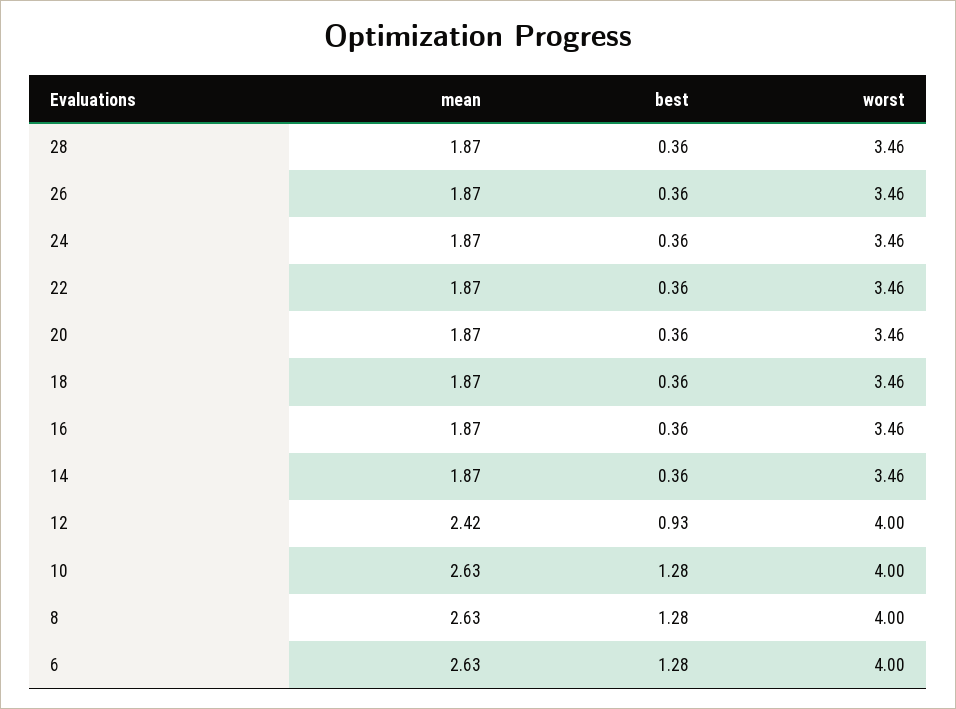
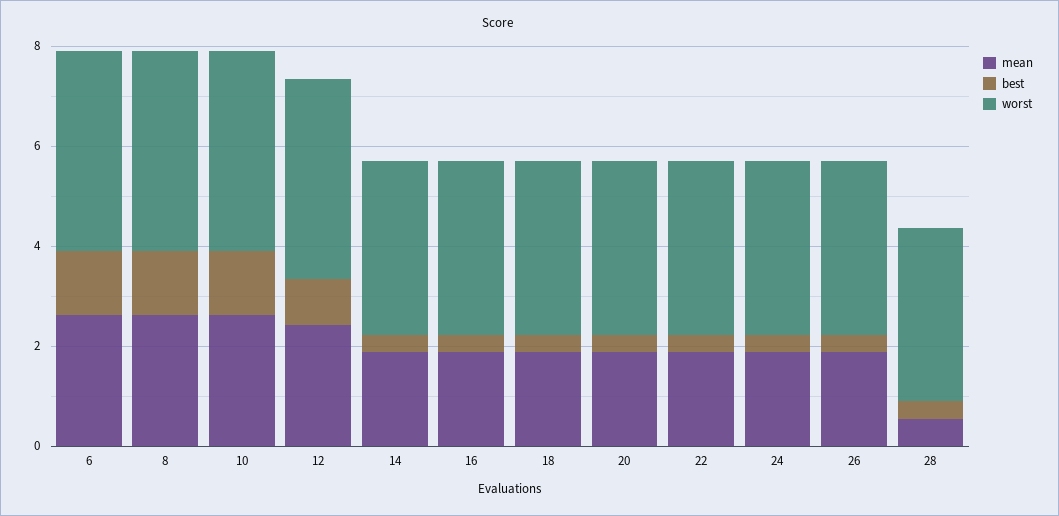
  {
    "mean": {
-     "28": 1.87,
+     "28": 0.5,
      "26": 1.87,
      "24": 1.87,
      "22": 1.87,
      "20": 1.87,
      "18": 1.87,
      "16": 1.87,
      "14": 1.87,
      "12": 2.42,
      "10": 2.63,
      "8": 2.63,
      "6": 2.63
    },
    "best": {
      "28": 0.36,
      "26": 0.36,
      "24": 0.36,
      "22": 0.36,
      "20": 0.36,
      "18": 0.36,
      "16": 0.36,
      "14": 0.36,
      "12": 0.93,
      "10": 1.28,
      "8": 1.28,
      "6": 1.28
    },
    "worst": {
      "28": 3.46,
      "26": 3.46,
      "24": 3.46,
      "22": 3.46,
      "20": 3.46,
      "18": 3.46,
      "16": 3.46,
      "14": 3.46,
      "12": 4,
      "10": 4,
      "8": 4,
      "6": 4
    }
  }

